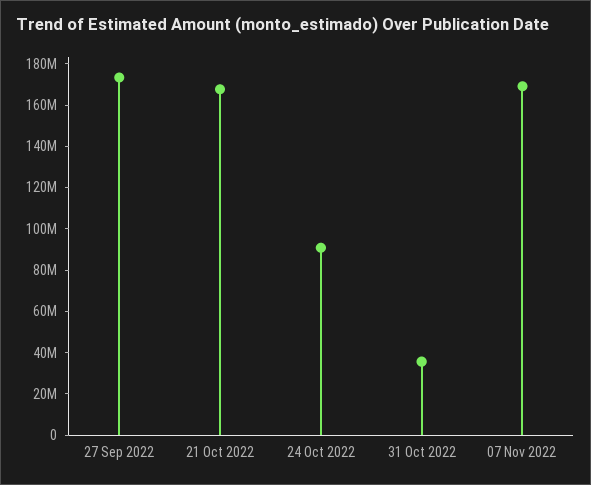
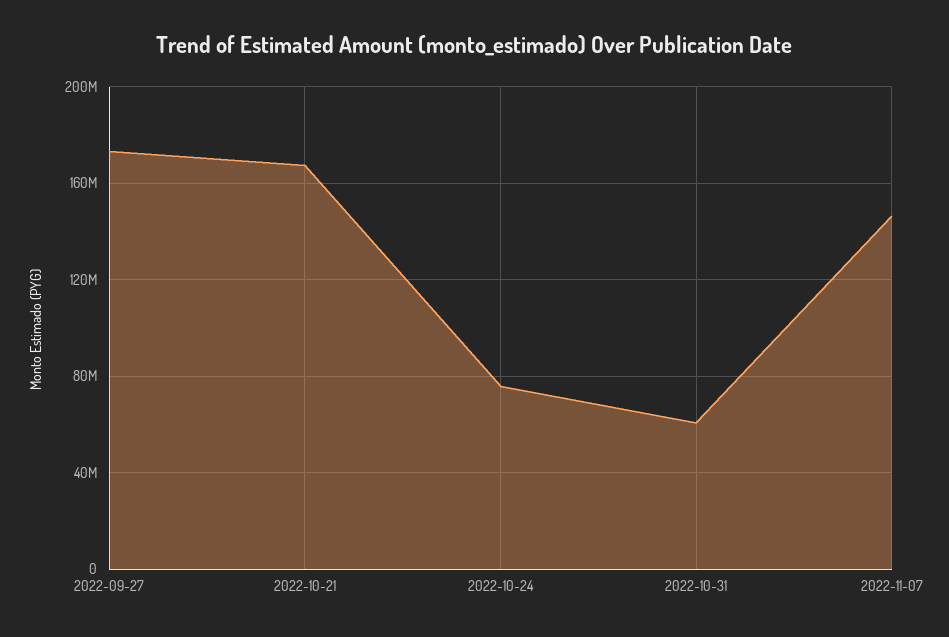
  {
    "27 Sep 2022": 175000000,
    "21 Oct 2022": 170000000,
-   "24 Oct 2022": 90000000,
+   "24 Oct 2022": 75000000,
-   "31 Oct 2022": 35000000,
+   "31 Oct 2022": 60000000,
-   "07 Nov 2022": 170000000
+   "07 Nov 2022": 145000000
  }

